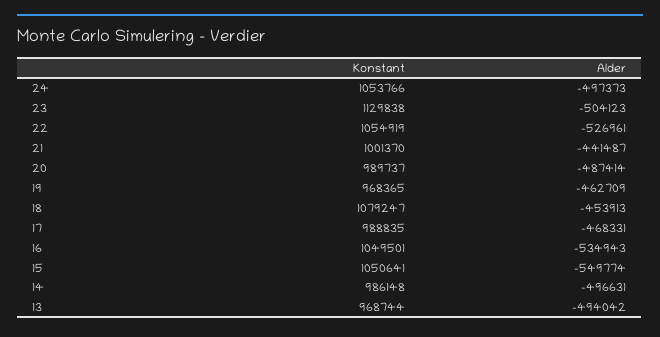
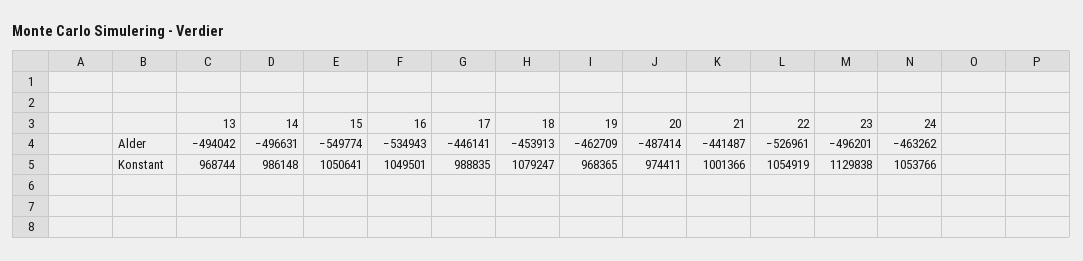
  {
    "Konstant": {
      "24": 1053766,
      "23": 1129838,
      "22": 1054919,
-     "21": 1001370,
+     "21": 1001366,
-     "20": 989737,
+     "20": 974411,
      "19": 968365,
      "18": 1079247,
      "17": 988835,
      "16": 1049501,
      "15": 1050641,
      "14": 986148,
      "13": 968744
    },
    "Alder": {
-     "24": -497373,
+     "24": -463262,
-     "23": -504123,
+     "23": -496201,
      "22": -526961,
      "21": -441487,
      "20": -487414,
      "19": -462709,
      "18": -453913,
-     "17": -468331,
+     "17": -446141,
      "16": -534943,
      "15": -549774,
      "14": -496631,
      "13": -494042
    }
  }

